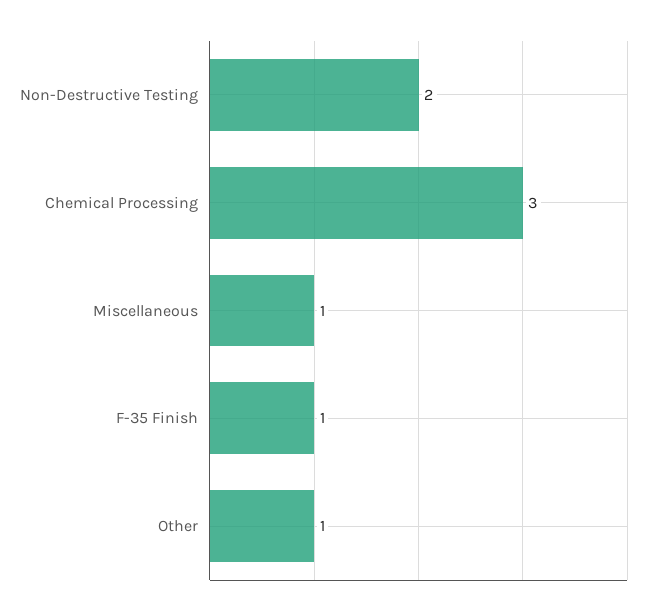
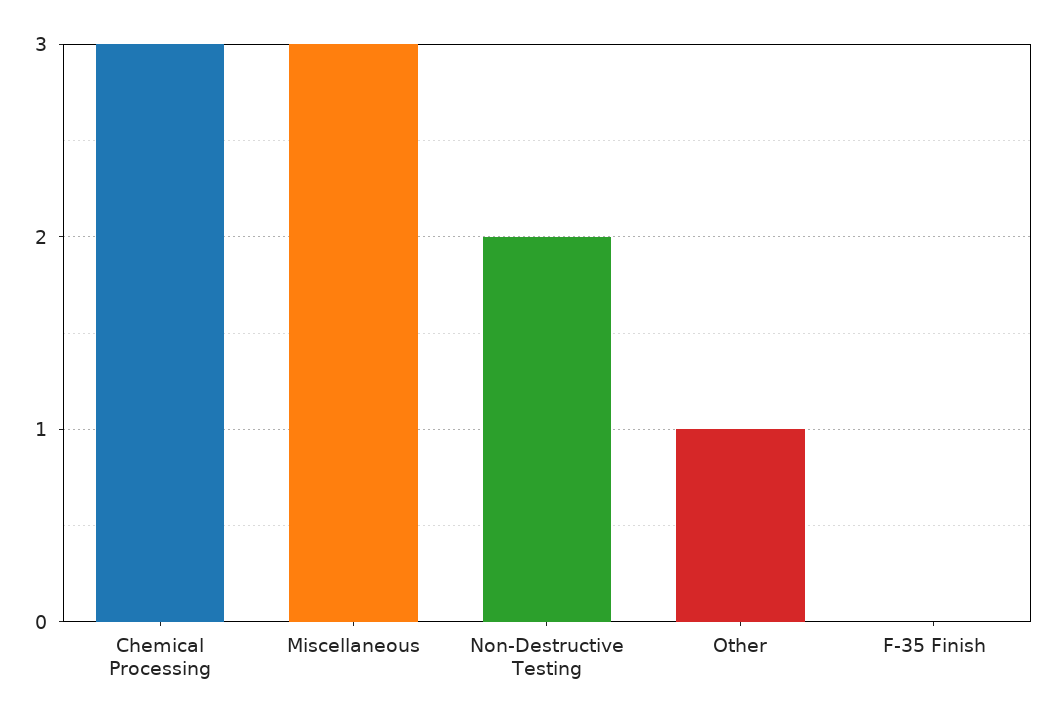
  {
    "Non-Destructive Testing": 2,
    "Chemical Processing": 3,
-   "Miscellaneous": 1,
+   "Miscellaneous": 3,
-   "F-35 Finish": 1,
+   "F-35 Finish": 0,
    "Other": 1
  }

